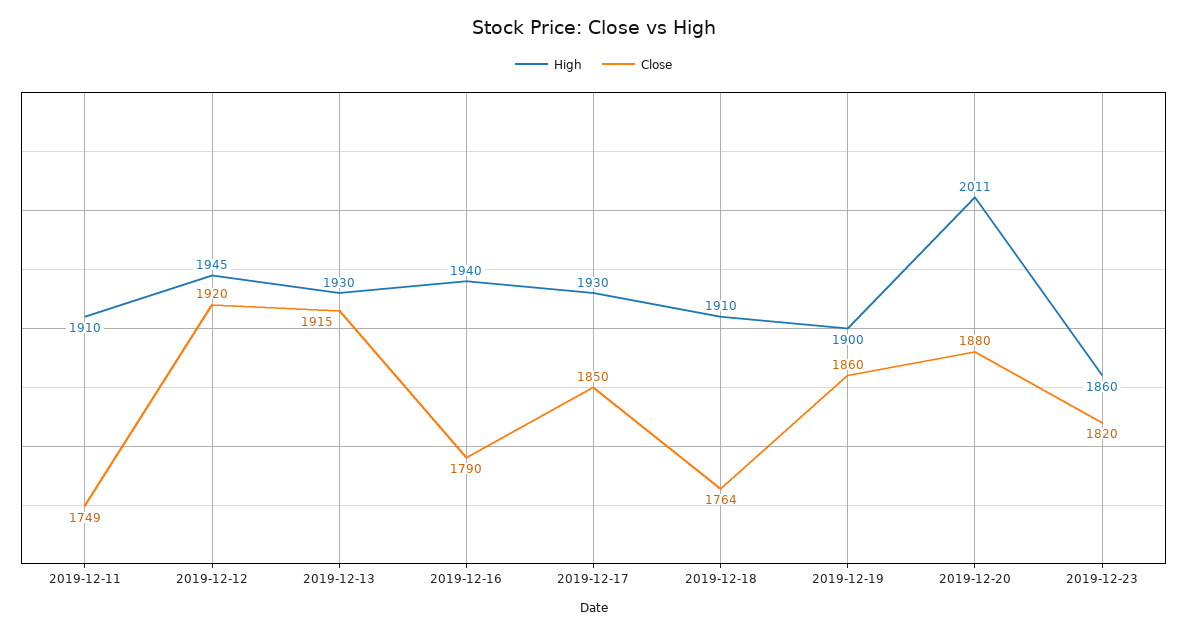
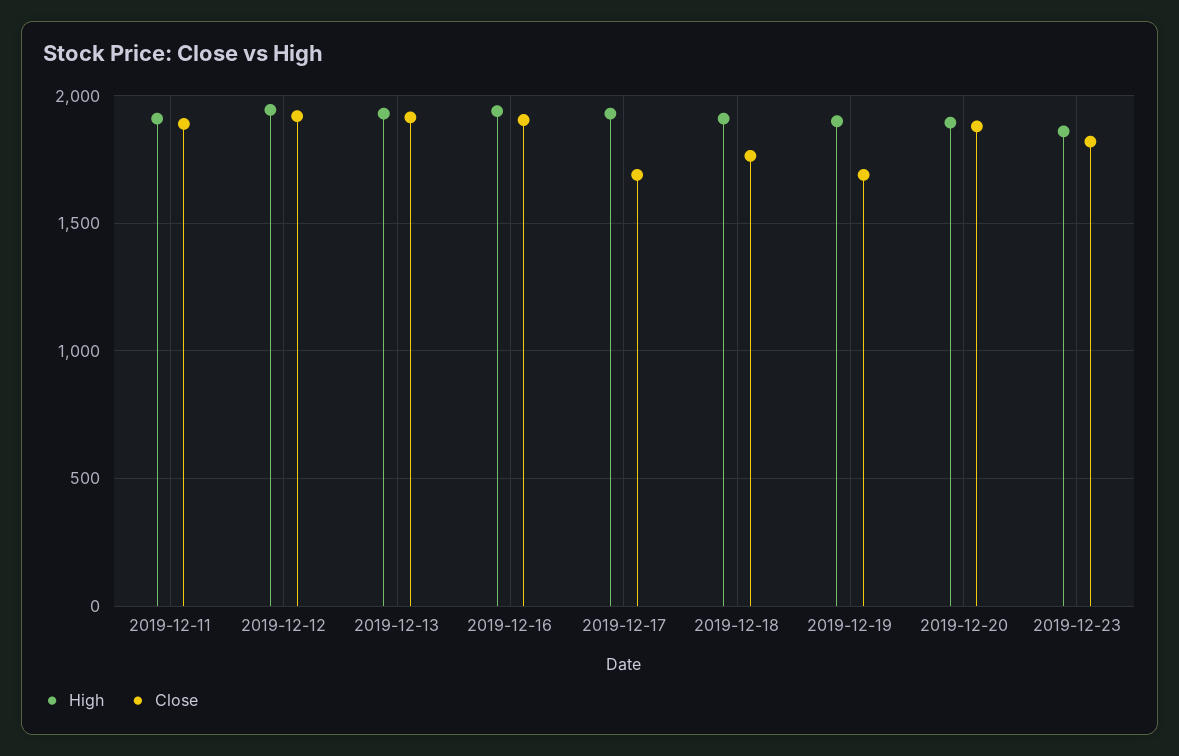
  {
    "High": {
      "2019-12-11": 1910,
      "2019-12-12": 1945,
      "2019-12-13": 1930,
      "2019-12-16": 1940,
      "2019-12-17": 1930,
      "2019-12-18": 1910,
      "2019-12-19": 1900,
-     "2019-12-20": 2011,
+     "2019-12-20": 1900,
      "2019-12-23": 1860
    },
    "Close": {
-     "2019-12-11": 1749,
+     "2019-12-11": 1900,
      "2019-12-12": 1920,
      "2019-12-13": 1915,
-     "2019-12-16": 1790,
+     "2019-12-16": 1900,
-     "2019-12-17": 1850,
+     "2019-12-17": 1700,
      "2019-12-18": 1764,
-     "2019-12-19": 1860,
+     "2019-12-19": 1700,
      "2019-12-20": 1880,
      "2019-12-23": 1820
    }
  }

